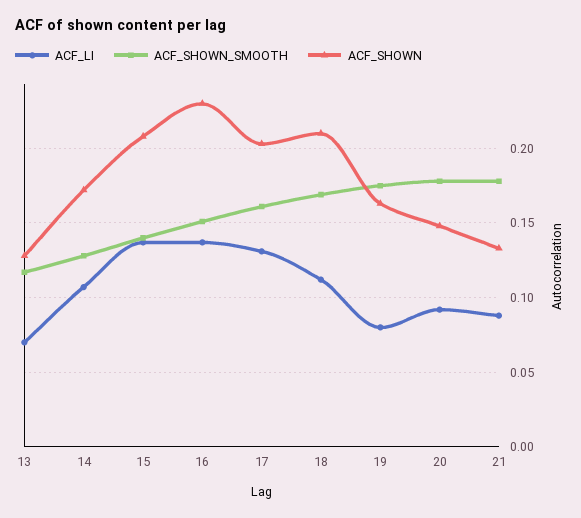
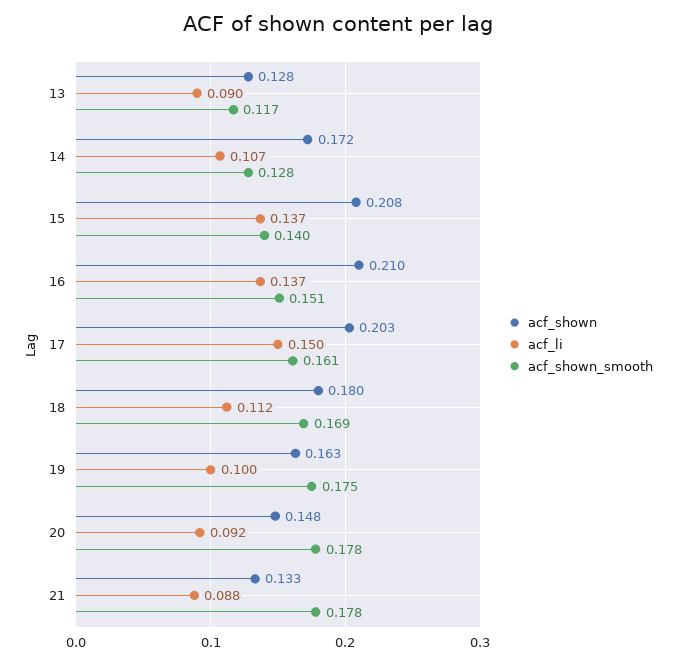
  {
    "ACF_LI": {
-     "13": 0.07,
+     "13": 0.09,
      "14": 0.107,
      "15": 0.137,
      "16": 0.137,
-     "17": 0.13,
+     "17": 0.15,
      "18": 0.112,
-     "19": 0.08,
+     "19": 0.1,
      "20": 0.092,
      "21": 0.088
    },
    "ACF_SHOWN_SMOOTH": {
      "13": 0.117,
      "14": 0.128,
      "15": 0.14,
      "16": 0.151,
      "17": 0.161,
      "18": 0.169,
      "19": 0.175,
      "20": 0.178,
      "21": 0.178
    },
    "ACF_SHOWN": {
      "13": 0.128,
      "14": 0.172,
      "15": 0.208,
-     "16": 0.23,
+     "16": 0.21,
      "17": 0.203,
-     "18": 0.21,
+     "18": 0.18,
      "19": 0.163,
      "20": 0.148,
      "21": 0.133
    }
  }

